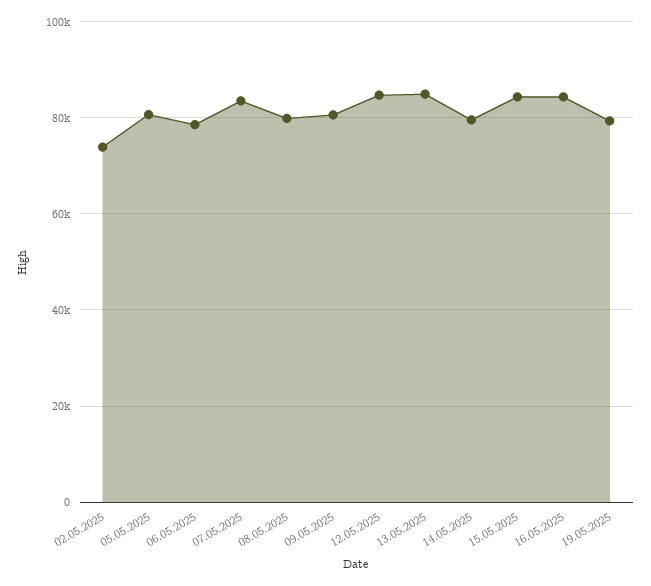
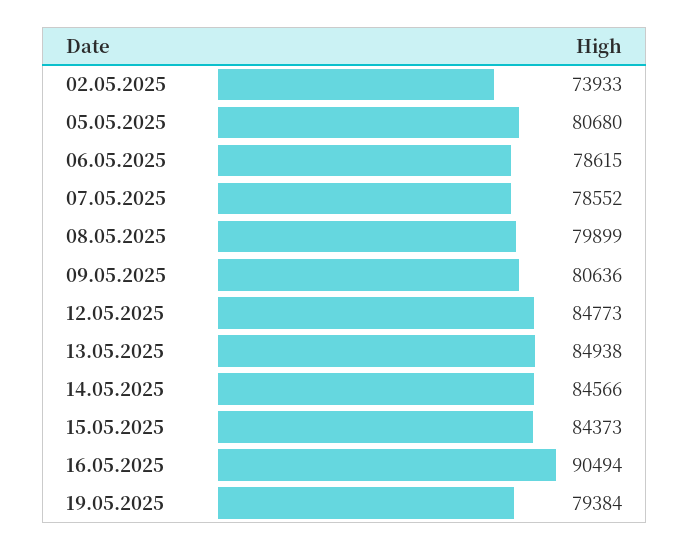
  {
    "02.05.2025": 73933,
    "05.05.2025": 80680,
    "06.05.2025": 78615,
-   "07.05.2025": 84000,
+   "07.05.2025": 78552,
    "08.05.2025": 79899,
    "09.05.2025": 80636,
    "12.05.2025": 84773,
    "13.05.2025": 84938,
-   "14.05.2025": 80000,
+   "14.05.2025": 84566,
    "15.05.2025": 84373,
-   "16.05.2025": 84000,
+   "16.05.2025": 90494,
    "19.05.2025": 79384
  }

